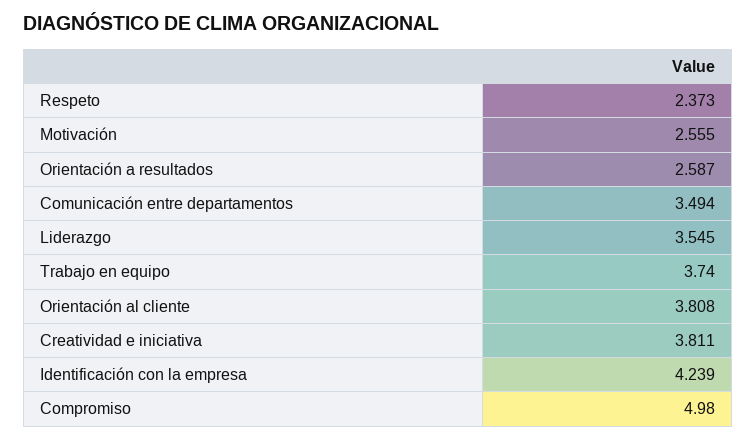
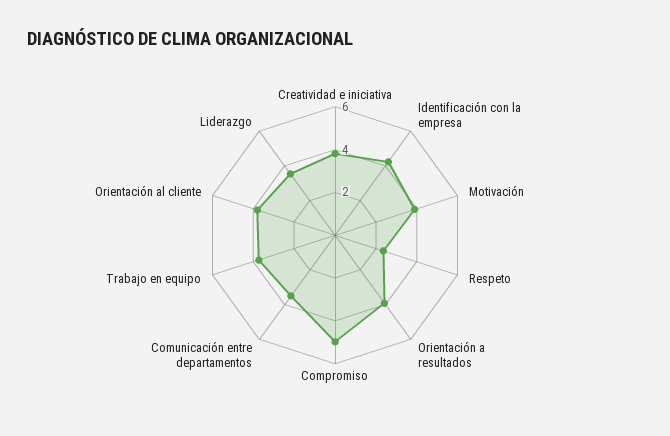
  {
    "Respeto": 2.373,
-   "Motivación": 2.555,
+   "Motivación": 4,
-   "Orientación a resultados": 2.587,
+   "Orientación a resultados": 4,
    "Comunicación entre departamentos": 3.494,
    "Liderazgo": 3.545,
    "Trabajo en equipo": 3.74,
    "Orientación al cliente": 3.808,
    "Creatividad e iniciativa": 3.811,
    "Identificación con la empresa": 4.239,
    "Compromiso": 4.98
  }

